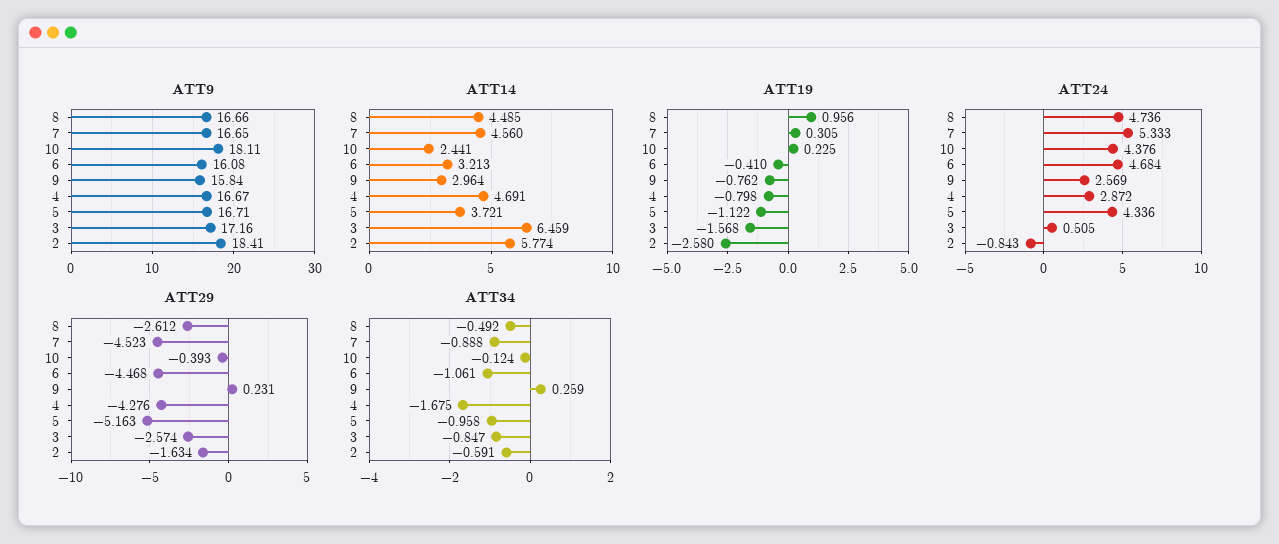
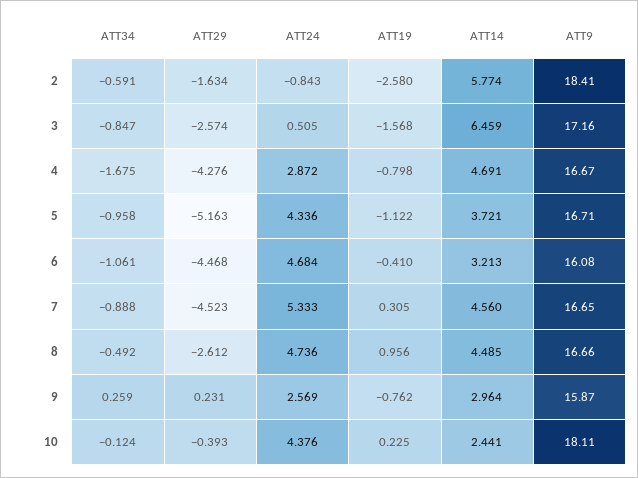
  {
    "ATT9": {
      "8": 16.66,
      "7": 16.65,
      "10": 18.11,
      "6": 16.08,
-     "9": 15.84,
+     "9": 15.87,
      "4": 16.67,
      "5": 16.71,
      "3": 17.16,
      "2": 18.41
    },
    "ATT14": {
      "8": 4.485,
      "7": 4.56,
      "10": 2.441,
      "6": 3.213,
      "9": 2.964,
      "4": 4.691,
      "5": 3.721,
      "3": 6.459,
      "2": 5.774
    },
    "ATT19": {
      "8": 0.956,
      "7": 0.305,
      "10": 0.225,
      "6": -0.41,
      "9": -0.762,
      "4": -0.798,
      "5": -1.122,
      "3": -1.568,
      "2": -2.58
    },
    "ATT24": {
      "8": 4.736,
      "7": 5.333,
      "10": 4.376,
      "6": 4.684,
      "9": 2.569,
      "4": 2.872,
      "5": 4.336,
      "3": 0.505,
      "2": -0.843
    },
    "ATT29": {
      "8": -2.612,
      "7": -4.523,
      "10": -0.393,
      "6": -4.468,
      "9": 0.231,
      "4": -4.276,
      "5": -5.163,
      "3": -2.574,
      "2": -1.634
    },
    "ATT34": {
      "8": -0.492,
      "7": -0.888,
      "10": -0.124,
      "6": -1.061,
      "9": 0.259,
      "4": -1.675,
      "5": -0.958,
      "3": -0.847,
      "2": -0.591
    }
  }

